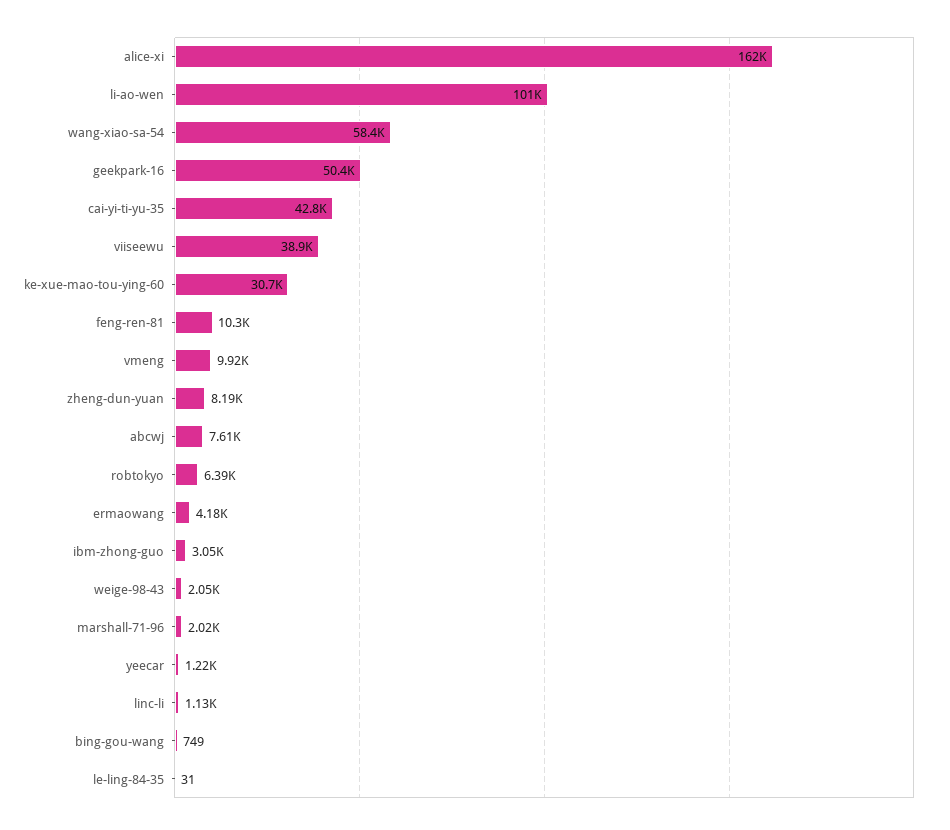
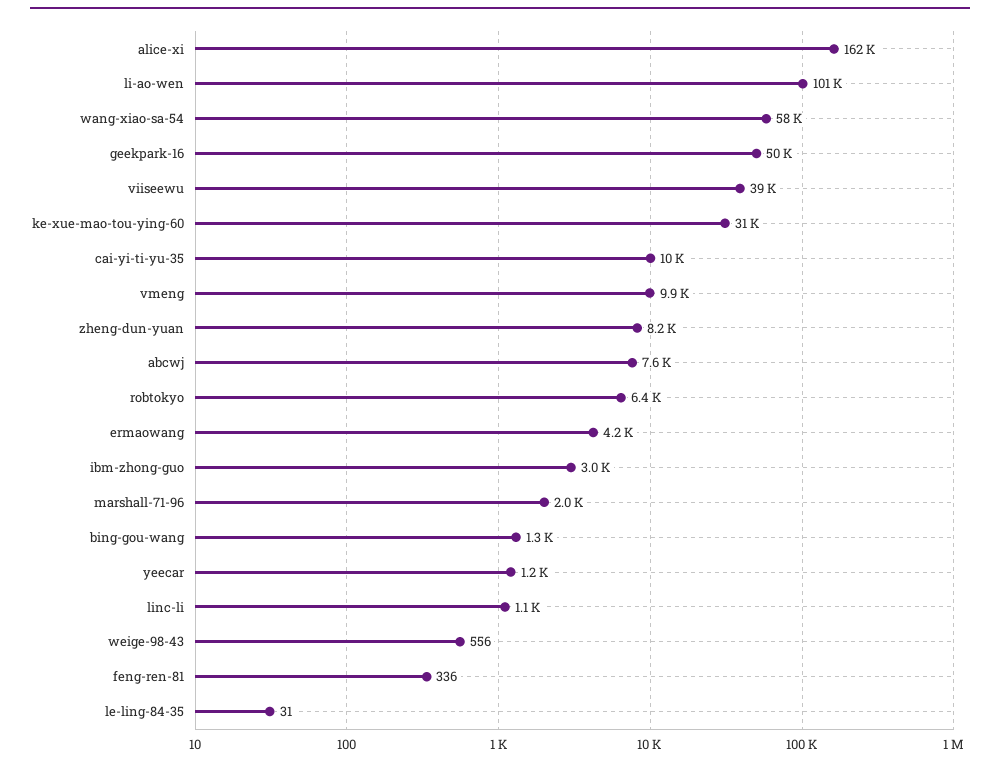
  {
    "alice-xi": 162000,
    "li-ao-wen": 101000,
    "wang-xiao-sa-54": 58400,
    "geekpark-16": 50400,
-   "cai-yi-ti-yu-35": 42800,
+   "cai-yi-ti-yu-35": 10000,
    "viiseewu": 38900,
    "ke-xue-mao-tou-ying-60": 30700,
-   "feng-ren-81": 10300,
+   "feng-ren-81": 336,
    "vmeng": 9920,
    "zheng-dun-yuan": 8190,
    "abcwj": 7610,
    "robtokyo": 6390,
    "ermaowang": 4180,
    "ibm-zhong-guo": 3050,
-   "weige-98-43": 2050,
+   "weige-98-43": 556,
    "marshall-71-96": 2020,
    "yeecar": 1220,
    "linc-li": 1130,
-   "bing-gou-wang": 749,
+   "bing-gou-wang": 1300,
    "le-ling-84-35": 31
  }

